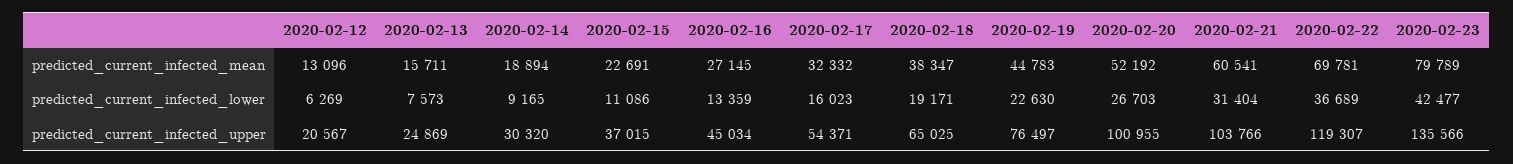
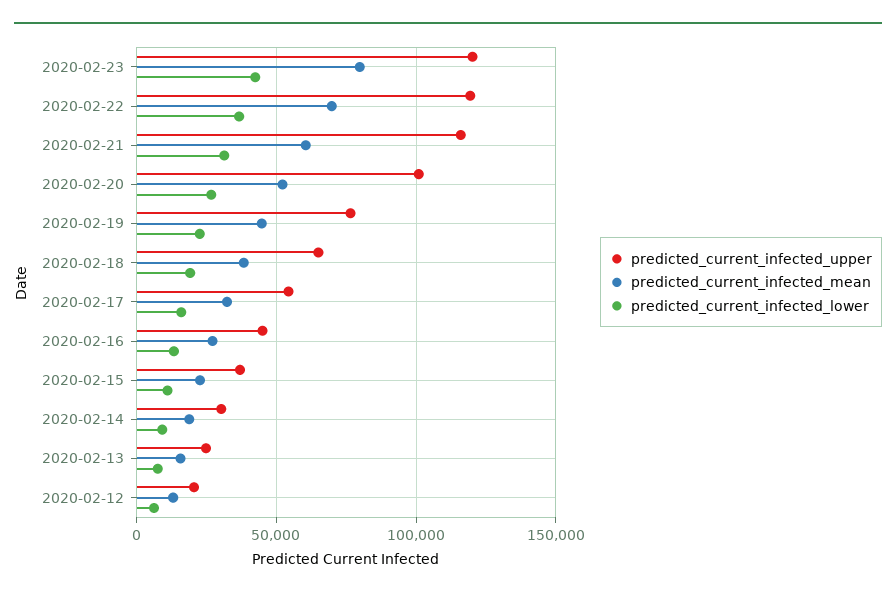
  {
    "predicted_current_infected_mean": {
      "2020-02-12": 13096,
      "2020-02-13": 15711,
      "2020-02-14": 18894,
      "2020-02-15": 22691,
      "2020-02-16": 27145,
      "2020-02-17": 32332,
      "2020-02-18": 38347,
      "2020-02-19": 44783,
      "2020-02-20": 52192,
      "2020-02-21": 60541,
      "2020-02-22": 69781,
      "2020-02-23": 79789
    },
    "predicted_current_infected_lower": {
      "2020-02-12": 6269,
      "2020-02-13": 7573,
      "2020-02-14": 9165,
      "2020-02-15": 11086,
      "2020-02-16": 13359,
      "2020-02-17": 16023,
      "2020-02-18": 19171,
      "2020-02-19": 22630,
      "2020-02-20": 26703,
      "2020-02-21": 31404,
      "2020-02-22": 36689,
      "2020-02-23": 42477
    },
    "predicted_current_infected_upper": {
      "2020-02-12": 20567,
      "2020-02-13": 24869,
      "2020-02-14": 30320,
      "2020-02-15": 37015,
      "2020-02-16": 45034,
      "2020-02-17": 54371,
      "2020-02-18": 65025,
      "2020-02-19": 76497,
      "2020-02-20": 100955,
-     "2020-02-21": 103766,
+     "2020-02-21": 115000,
      "2020-02-22": 119307,
-     "2020-02-23": 135566
+     "2020-02-23": 120000
    }
  }

